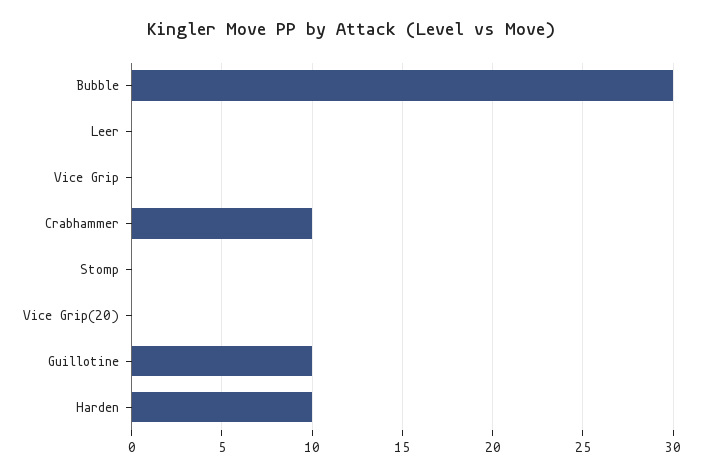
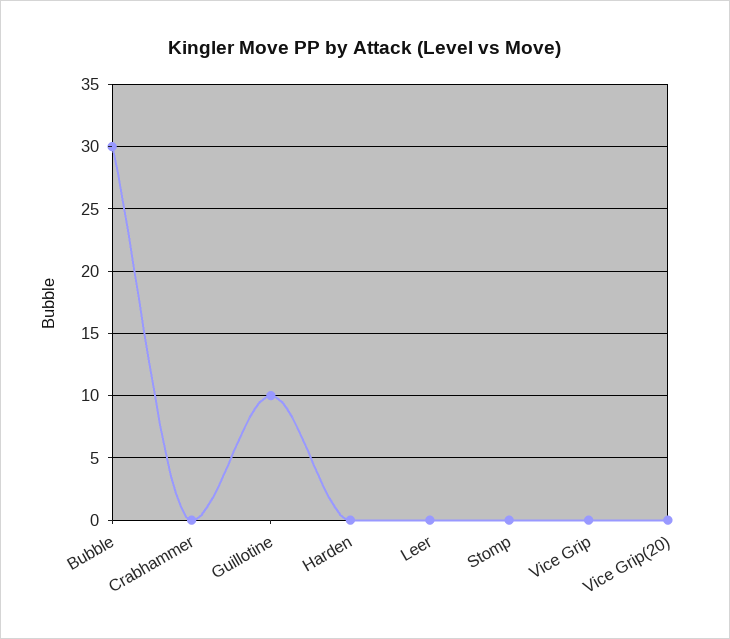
  {
    "Bubble": 30,
    "Leer": 0,
    "Vice Grip": 0,
-   "Crabhammer": 10,
+   "Crabhammer": 0,
    "Stomp": 0,
    "Vice Grip(20)": 0,
    "Guillotine": 10,
-   "Harden": 10
+   "Harden": 0
  }

